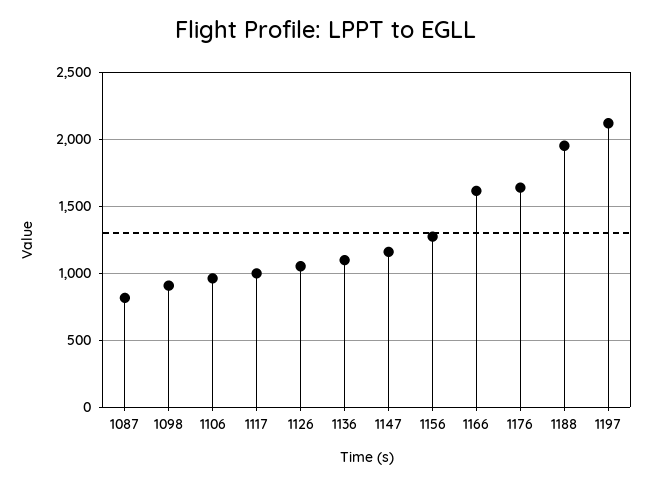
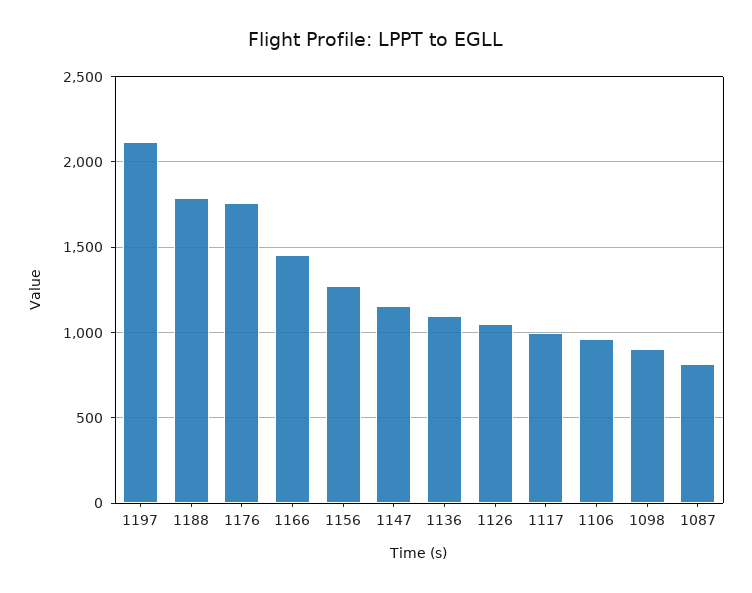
  {
    "1087": 800,
    "1098": 900,
    "1106": 950,
    "1117": 1000,
    "1126": 1050,
    "1136": 1100,
    "1147": 1150,
    "1156": 1250,
-   "1166": 1600,
+   "1166": 1450,
-   "1176": 1650,
+   "1176": 1750,
-   "1188": 1950,
+   "1188": 1800,
    "1197": 2100
  }

